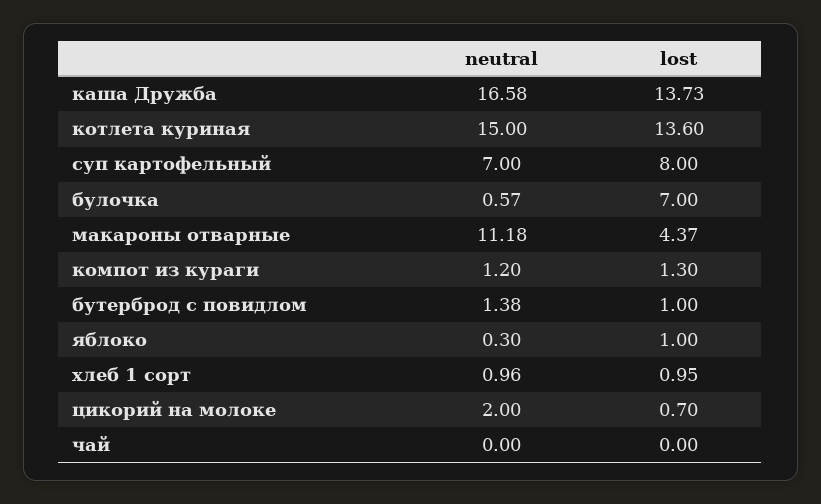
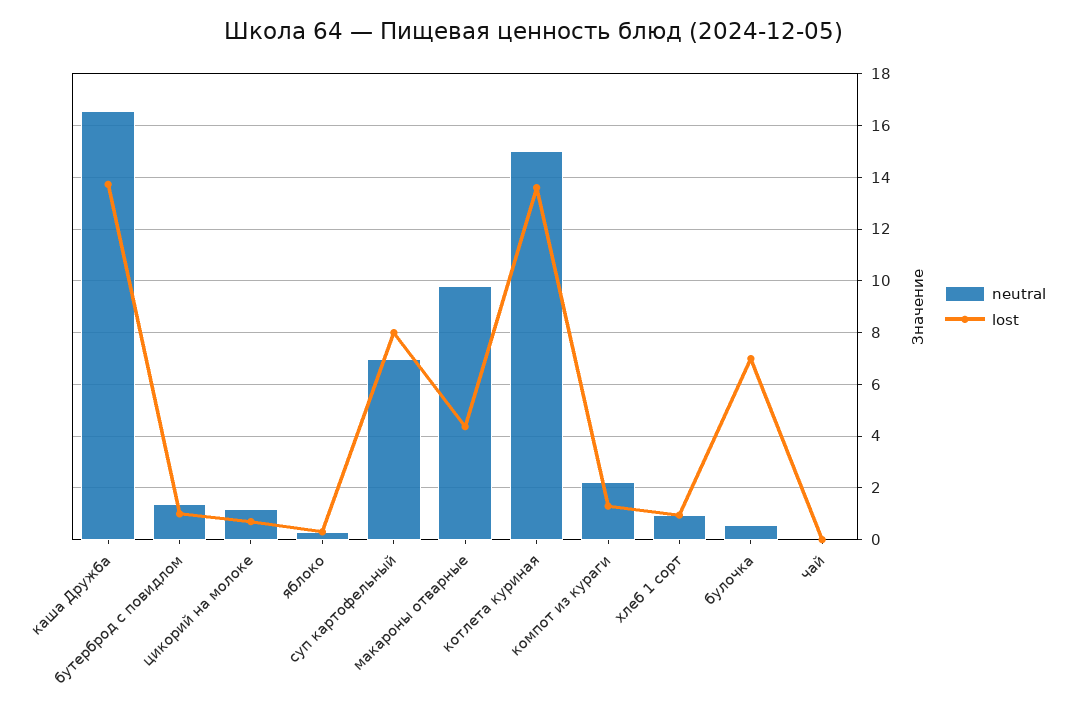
  {
    "neutral": {
      "каша Дружба": 16.58,
      "котлета куриная": 15,
      "суп картофельный": 7,
      "булочка": 0.57,
-     "макароны отварные": 11.18,
+     "макароны отварные": 9.75,
-     "компот из кураги": 1.2,
+     "компот из кураги": 2.25,
      "бутерброд с повидлом": 1.38,
      "яблоко": 0.3,
      "хлеб 1 сорт": 0.96,
-     "цикорий на молоке": 2,
+     "цикорий на молоке": 1.25,
      "чай": 0
    },
    "lost": {
      "каша Дружба": 13.73,
      "котлета куриная": 13.6,
      "суп картофельный": 8,
      "булочка": 7,
      "макароны отварные": 4.37,
      "компот из кураги": 1.3,
      "бутерброд с повидлом": 1,
-     "яблоко": 1,
+     "яблоко": 0.25,
      "хлеб 1 сорт": 0.95,
      "цикорий на молоке": 0.7,
      "чай": 0
    }
  }

